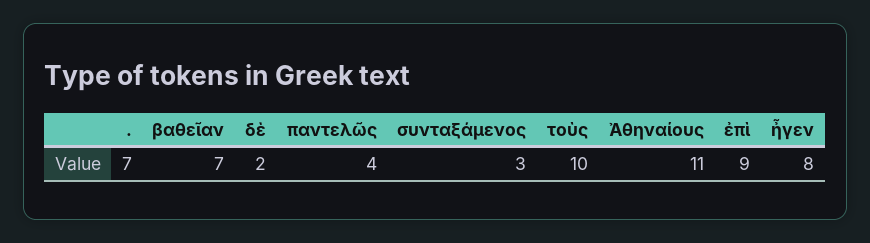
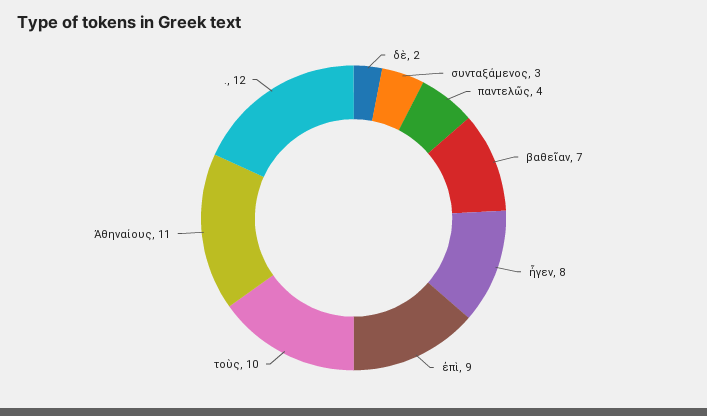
  {
-   ".": 7,
+   ".": 12,
    "βαθεῖαν": 7,
    "δὲ": 2,
    "παντελῶς": 4,
    "συνταξάμενος": 3,
    "τοὺς": 10,
    "Ἀθηναίους": 11,
    "ἐπὶ": 9,
    "ἦγεν": 8
  }

